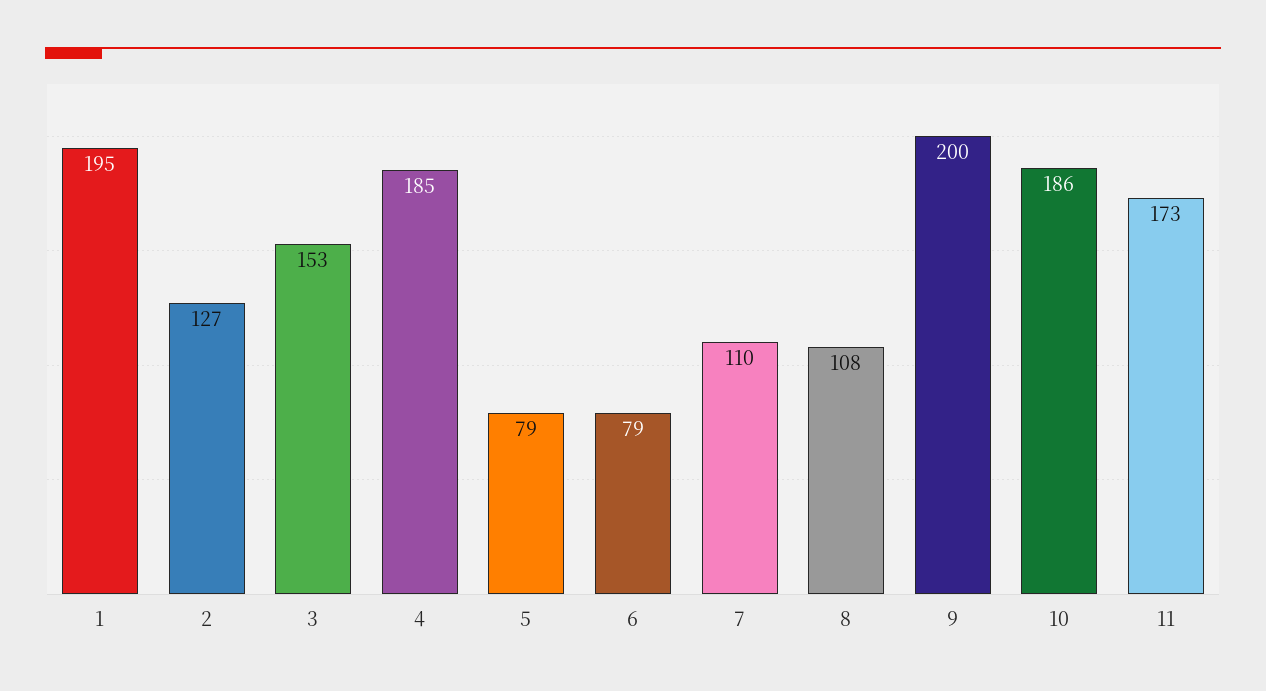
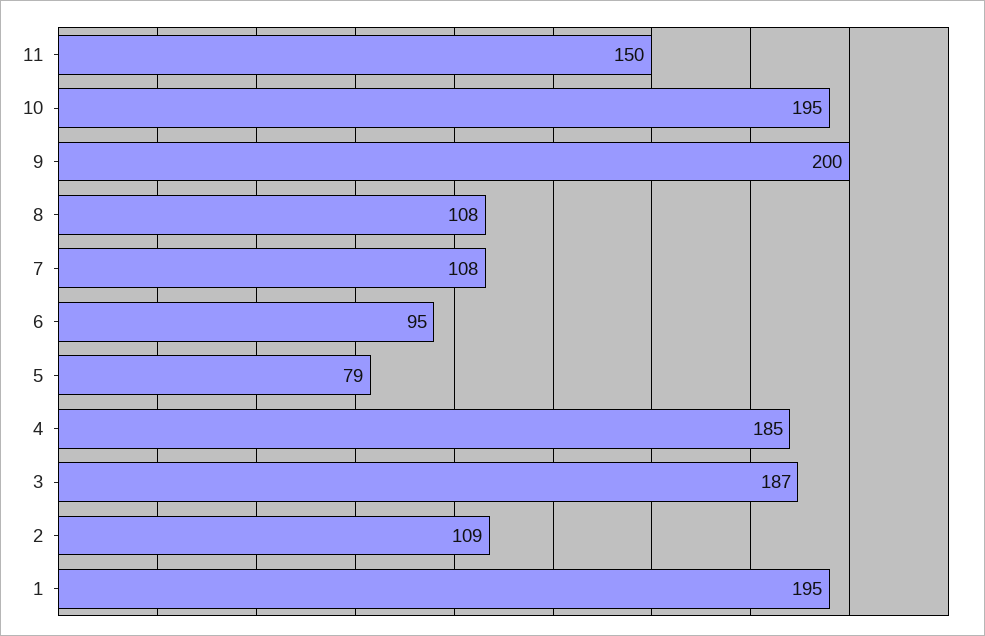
  {
    "1": 195,
-   "2": 127,
+   "2": 109,
-   "3": 153,
+   "3": 187,
    "4": 185,
    "5": 79,
-   "6": 79,
+   "6": 95,
-   "7": 110,
+   "7": 108,
    "8": 108,
    "9": 200,
-   "10": 186,
+   "10": 195,
-   "11": 173
+   "11": 150
  }

